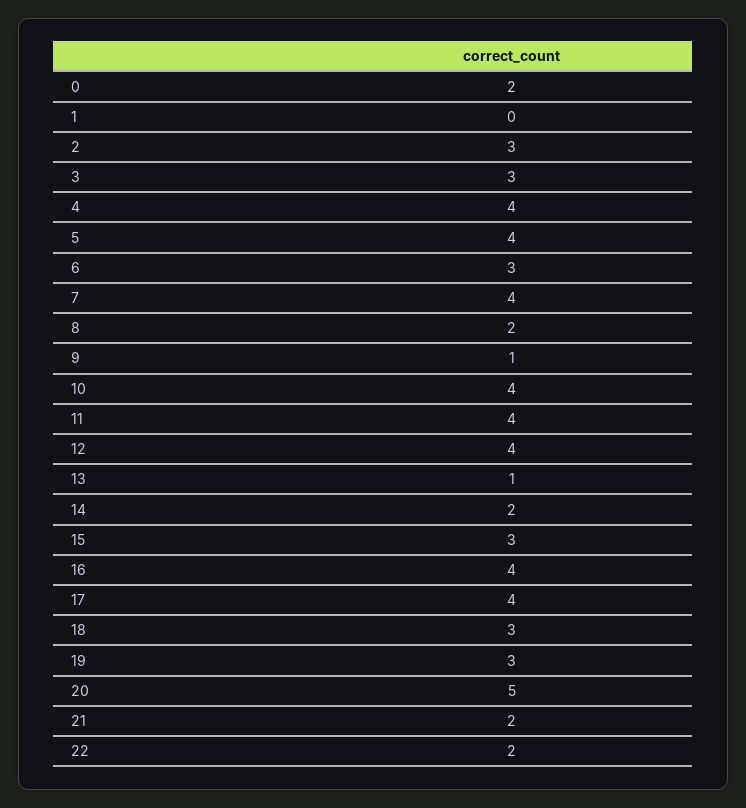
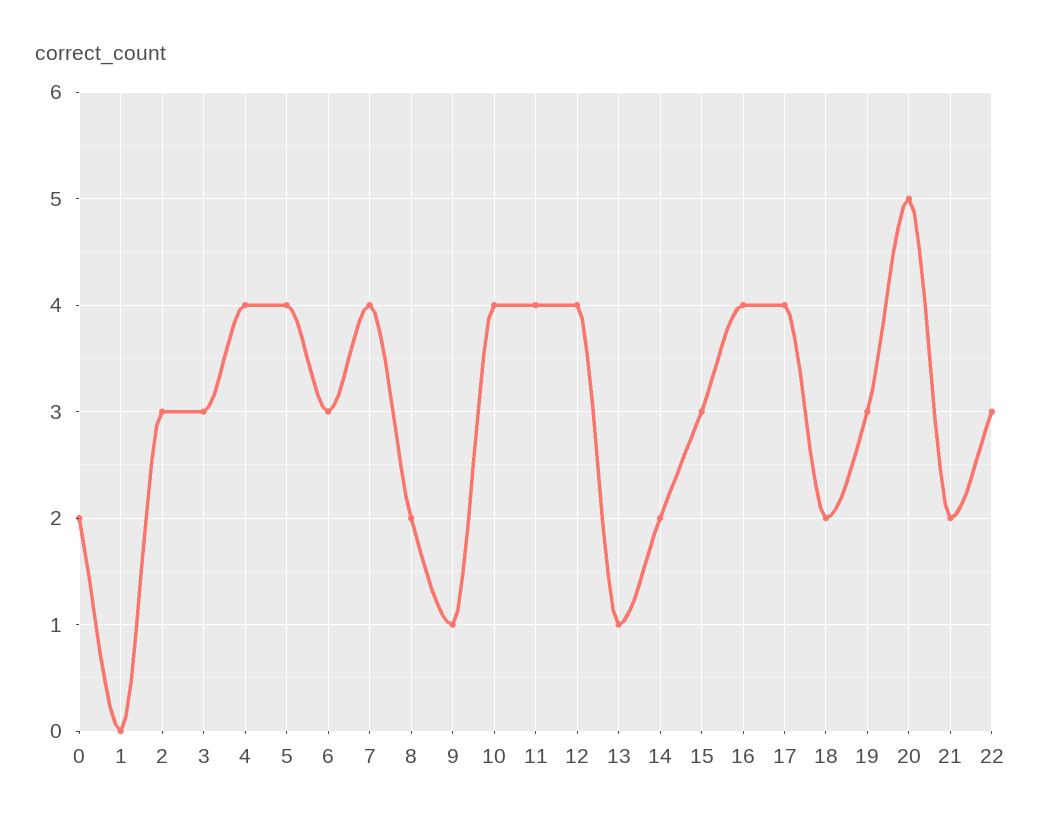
  {
    "0": 2,
    "1": 0,
    "2": 3,
    "3": 3,
    "4": 4,
    "5": 4,
    "6": 3,
    "7": 4,
    "8": 2,
    "9": 1,
    "10": 4,
    "11": 4,
    "12": 4,
    "13": 1,
    "14": 2,
    "15": 3,
    "16": 4,
    "17": 4,
-   "18": 3,
+   "18": 2,
    "19": 3,
    "20": 5,
    "21": 2,
-   "22": 2
+   "22": 3
  }

